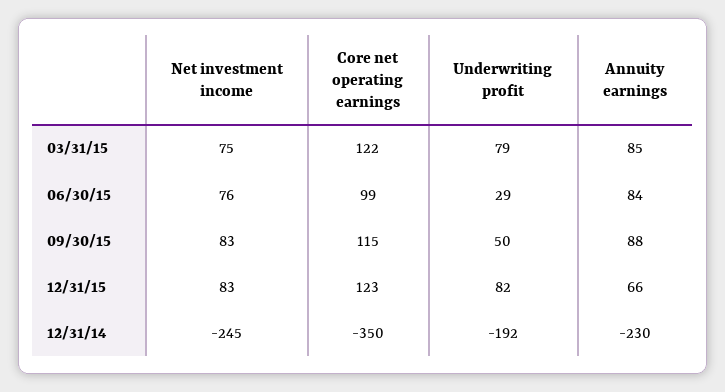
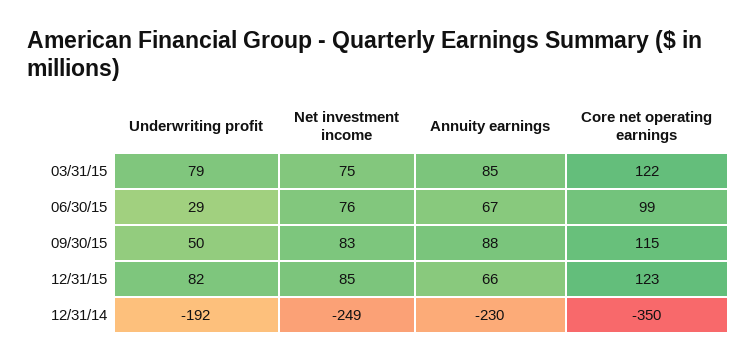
  {
    "Net investment income": {
      "03/31/15": 75,
      "06/30/15": 76,
      "09/30/15": 83,
-     "12/31/15": 83,
+     "12/31/15": 85,
-     "12/31/14": -245
+     "12/31/14": -249
    },
    "Core net operating earnings": {
      "03/31/15": 122,
      "06/30/15": 99,
      "09/30/15": 115,
      "12/31/15": 123,
      "12/31/14": -350
    },
    "Underwriting profit": {
      "03/31/15": 79,
      "06/30/15": 29,
      "09/30/15": 50,
      "12/31/15": 82,
      "12/31/14": -192
    },
    "Annuity earnings": {
      "03/31/15": 85,
-     "06/30/15": 84,
+     "06/30/15": 67,
      "09/30/15": 88,
      "12/31/15": 66,
      "12/31/14": -230
    }
  }

